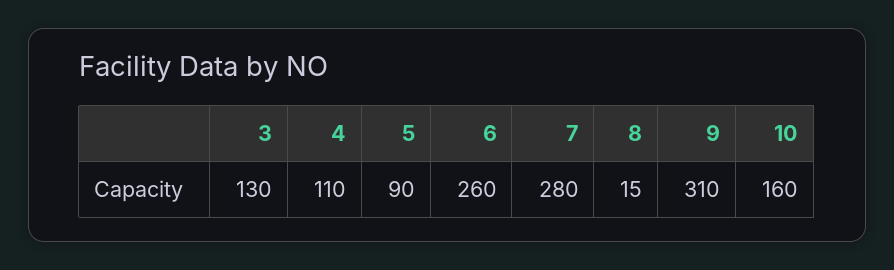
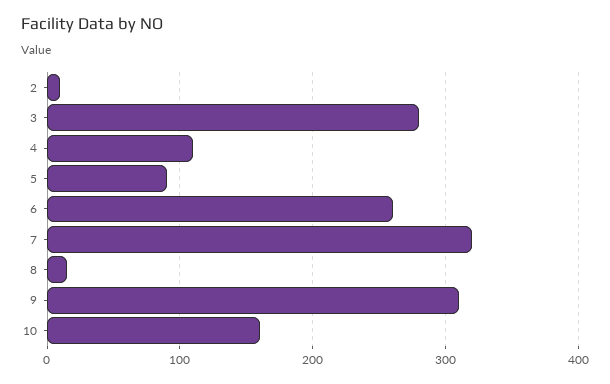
  {
-   "3": 130,
+   "3": 280,
    "4": 110,
    "5": 90,
    "6": 260,
-   "7": 280,
+   "7": 320,
    "8": 15,
    "9": 310,
-   "10": 160
+   "10": 160,
+   "2": 10
  }

